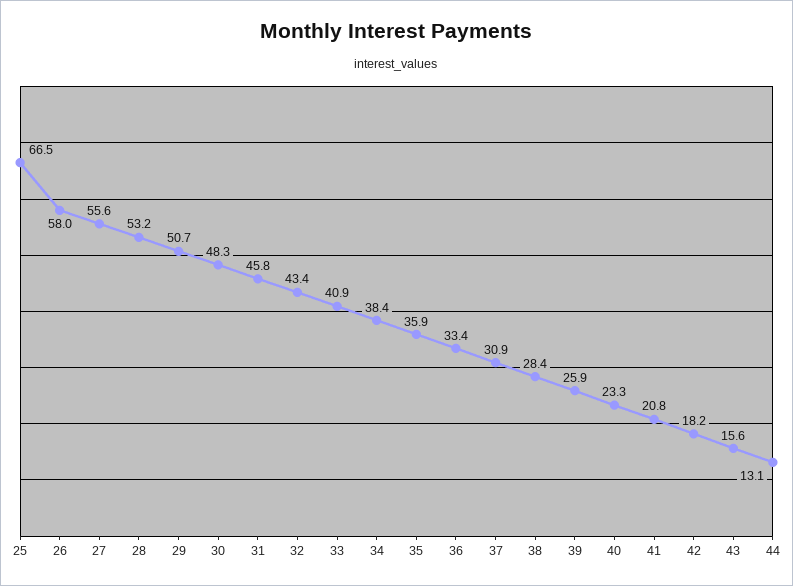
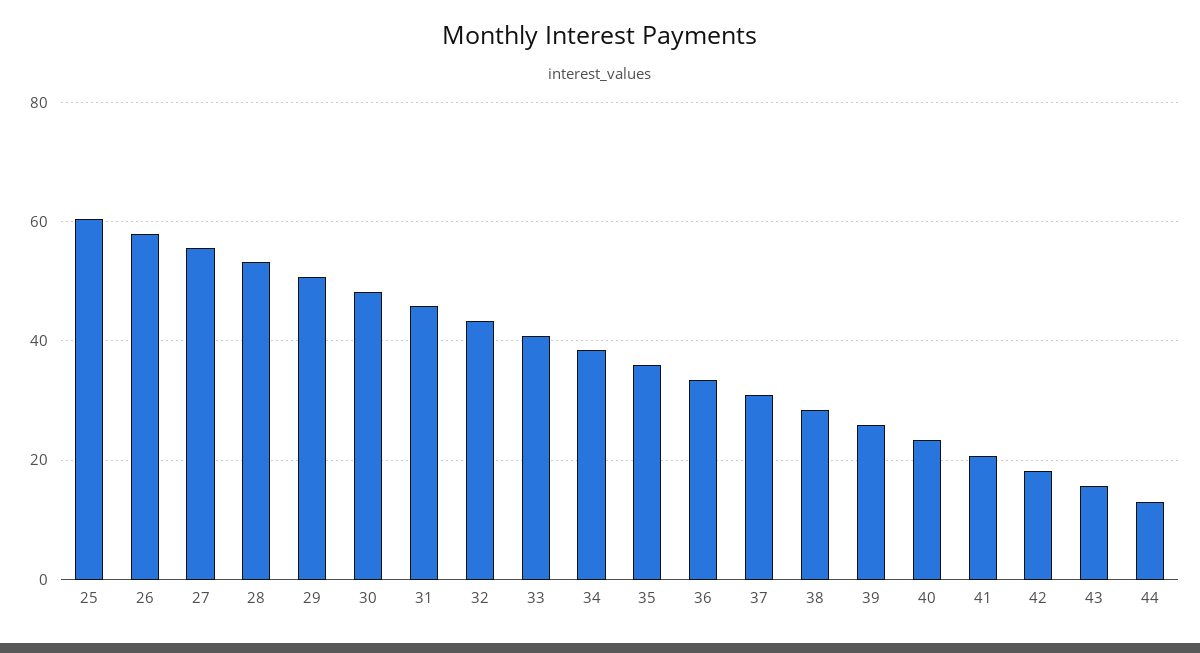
  {
-   "25": 66.5,
+   "25": 60,
    "26": 58,
    "27": 55.6,
    "28": 53.2,
    "29": 50.7,
    "30": 48.3,
    "31": 45.8,
    "32": 43.4,
    "33": 40.9,
    "34": 38.4,
    "35": 35.9,
    "36": 33.4,
    "37": 30.9,
    "38": 28.4,
    "39": 25.9,
    "40": 23.3,
    "41": 20.8,
    "42": 18.2,
    "43": 15.6,
    "44": 13.1
  }

